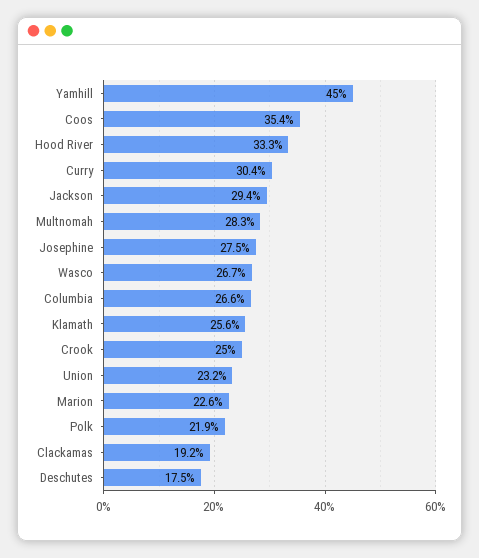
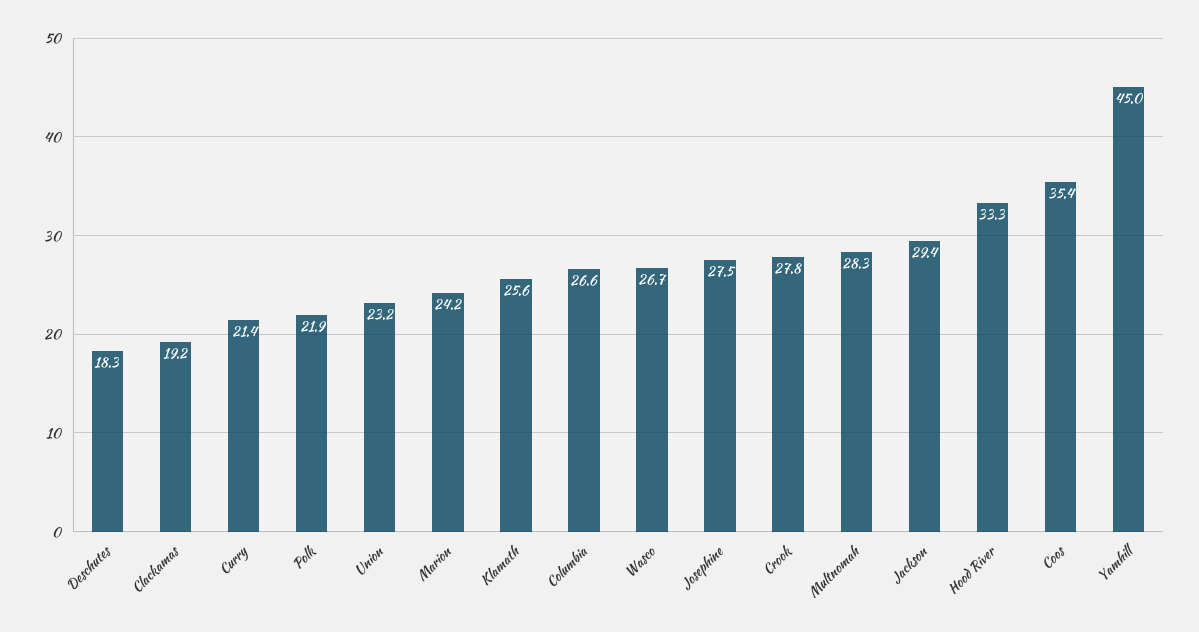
  {
    "Yamhill": 45,
    "Coos": 35.4,
    "Hood River": 33.3,
-   "Curry": 30.4,
+   "Curry": 21.4,
    "Jackson": 29.4,
    "Multnomah": 28.3,
    "Josephine": 27.5,
    "Wasco": 26.7,
    "Columbia": 26.6,
    "Klamath": 25.6,
-   "Crook": 25,
+   "Crook": 27.8,
    "Union": 23.2,
-   "Marion": 22.6,
+   "Marion": 24.2,
    "Polk": 21.9,
    "Clackamas": 19.2,
-   "Deschutes": 17.5
+   "Deschutes": 18.3
  }

